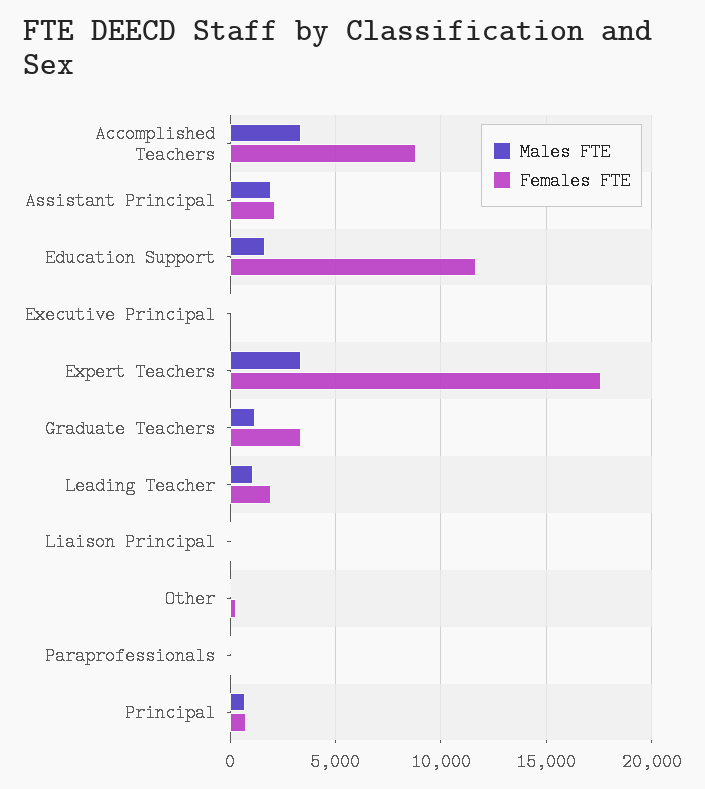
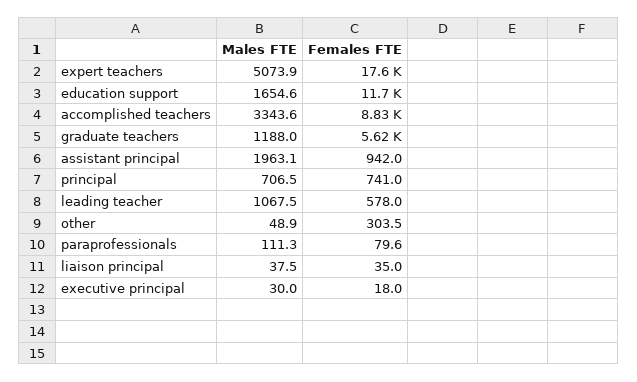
  {
    "Males FTE": {
      "Accomplished Teachers": 3343.6,
      "Assistant Principal": 1963.1,
      "Education Support": 1654.6,
      "Executive Principal": 30,
-     "Expert Teachers": 3500,
+     "Expert Teachers": 5073.9,
      "Graduate Teachers": 1188,
      "Leading Teacher": 1067.5,
      "Liaison Principal": 37.5,
      "Other": 48.9,
      "Paraprofessionals": 111.3,
      "Principal": 706.5
    },
    "Females FTE": {
      "Accomplished Teachers": 8830,
-     "Assistant Principal": 2000,
+     "Assistant Principal": 942,
      "Education Support": 11700,
      "Executive Principal": 18,
      "Expert Teachers": 17600,
-     "Graduate Teachers": 3500,
+     "Graduate Teachers": 5620,
-     "Leading Teacher": 2000,
+     "Leading Teacher": 578,
      "Liaison Principal": 35,
      "Other": 303.5,
      "Paraprofessionals": 79.6,
      "Principal": 741
    }
  }

